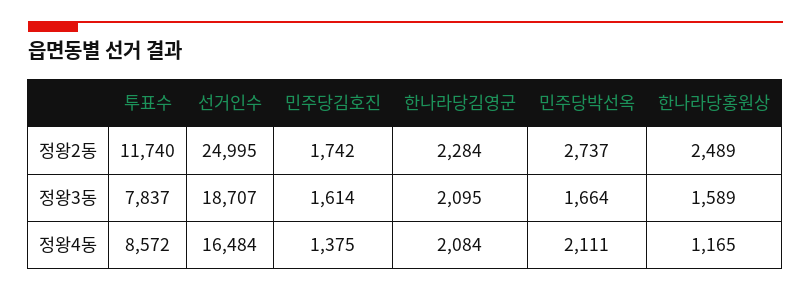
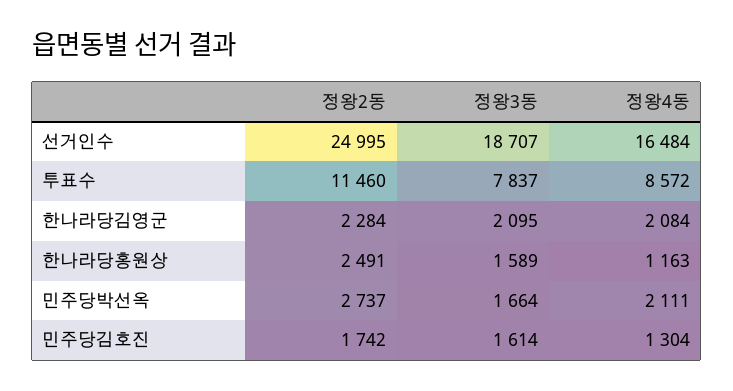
  {
    "투표수": {
-     "정왕2동": 11740,
+     "정왕2동": 11460,
      "정왕3동": 7837,
      "정왕4동": 8572
    },
    "선거인수": {
      "정왕2동": 24995,
      "정왕3동": 18707,
      "정왕4동": 16484
    },
    "민주당김호진": {
      "정왕2동": 1742,
      "정왕3동": 1614,
-     "정왕4동": 1375
+     "정왕4동": 1304
    },
    "한나라당김영군": {
      "정왕2동": 2284,
      "정왕3동": 2095,
      "정왕4동": 2084
    },
    "민주당박선옥": {
      "정왕2동": 2737,
      "정왕3동": 1664,
      "정왕4동": 2111
    },
    "한나라당홍원상": {
-     "정왕2동": 2489,
+     "정왕2동": 2491,
      "정왕3동": 1589,
-     "정왕4동": 1165
+     "정왕4동": 1163
    }
  }

